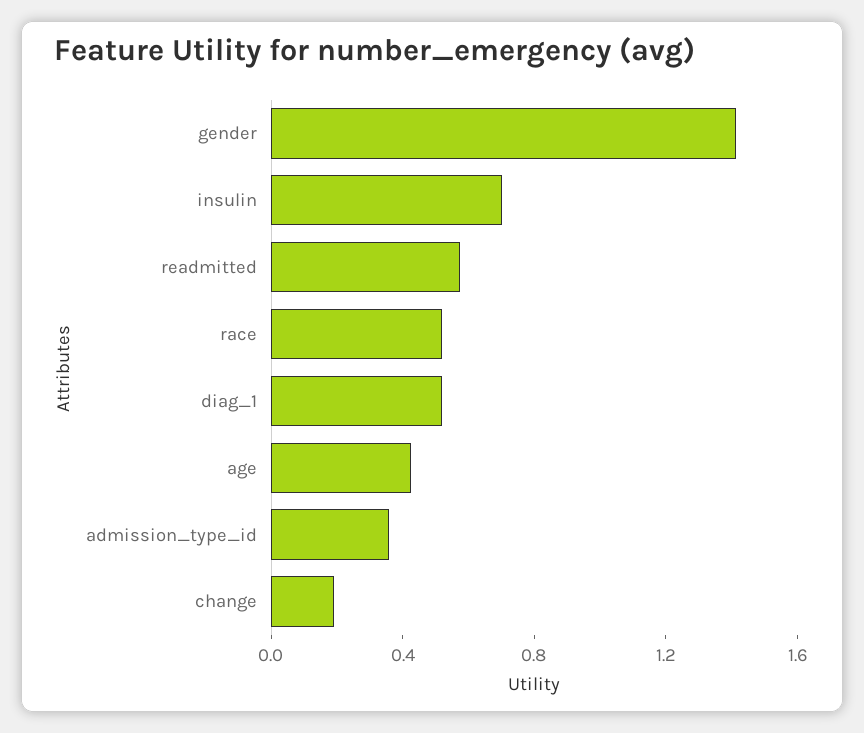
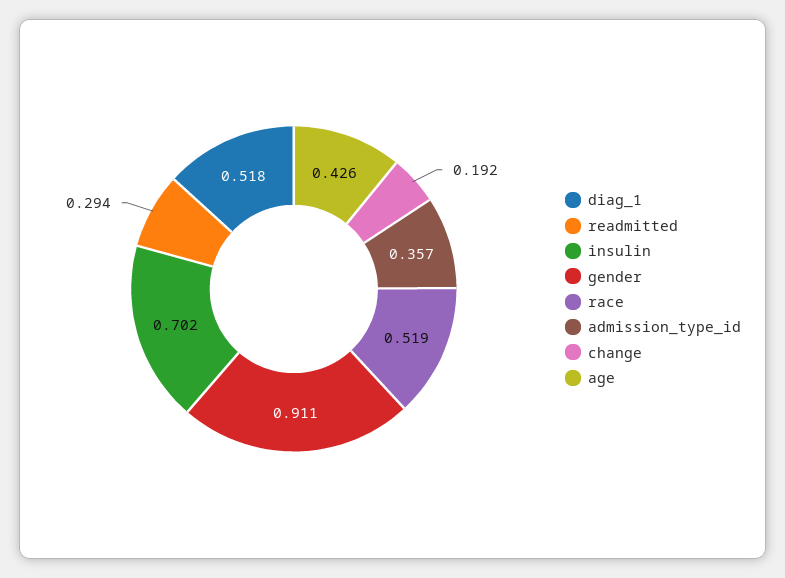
  {
-   "gender": 1.4,
+   "gender": 0.911,
    "insulin": 0.702,
-   "readmitted": 0.6,
+   "readmitted": 0.294,
    "race": 0.519,
    "diag_1": 0.518,
    "age": 0.426,
    "admission_type_id": 0.357,
    "change": 0.192
  }

